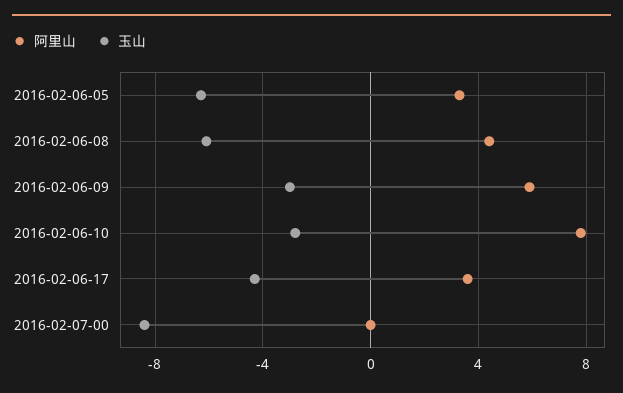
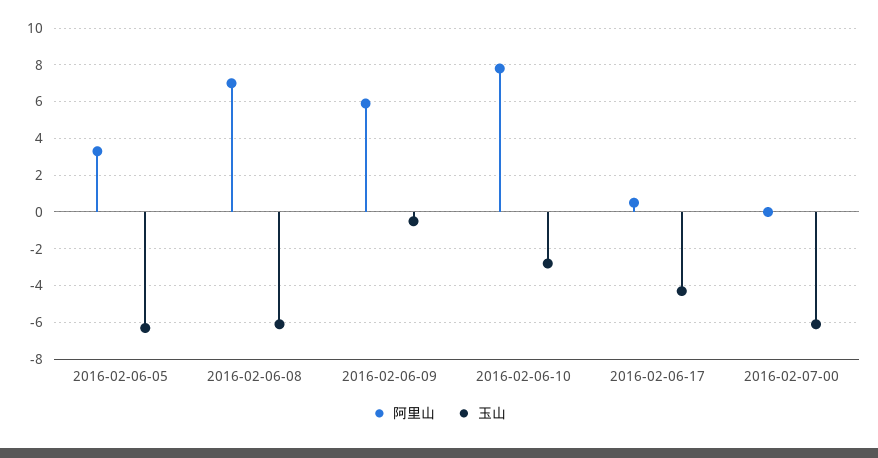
  {
    "阿里山": {
      "2016-02-06-05": 3.5,
-     "2016-02-06-08": 4.5,
+     "2016-02-06-08": 7,
      "2016-02-06-09": 6,
      "2016-02-06-10": 8,
-     "2016-02-06-17": 3.5,
+     "2016-02-06-17": 0.5,
      "2016-02-07-00": 0
    },
    "玉山": {
      "2016-02-06-05": -6.5,
      "2016-02-06-08": -6,
-     "2016-02-06-09": -3,
+     "2016-02-06-09": -0.5,
      "2016-02-06-10": -3,
      "2016-02-06-17": -4.5,
-     "2016-02-07-00": -8.5
+     "2016-02-07-00": -6
    }
  }

